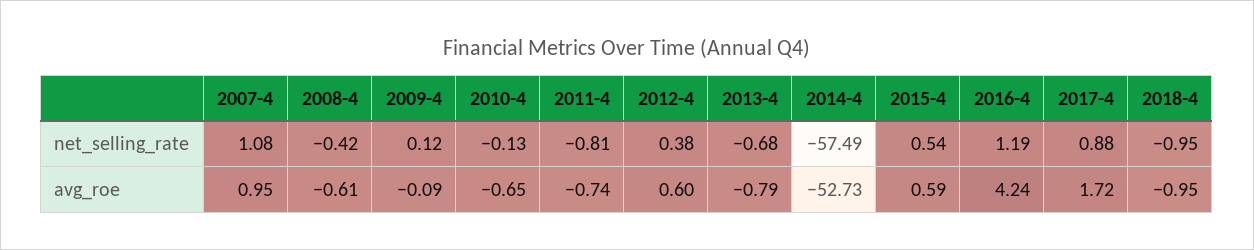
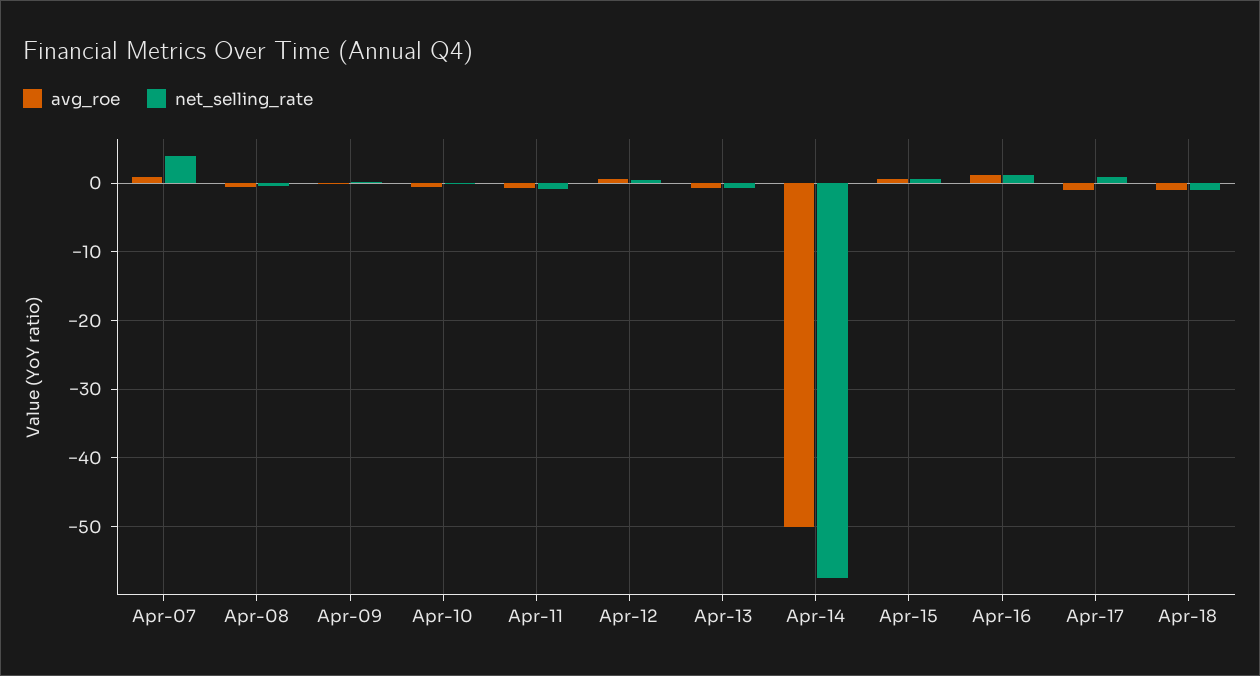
  {
    "net_selling_rate": {
-     "2007-4": 1.08,
+     "2007-4": 4,
      "2008-4": -0.42,
      "2009-4": 0.12,
      "2010-4": -0.13,
      "2011-4": -0.81,
      "2012-4": 0.38,
      "2013-4": -0.68,
      "2014-4": -57.49,
      "2015-4": 0.54,
      "2016-4": 1.19,
      "2017-4": 0.88,
      "2018-4": -0.95
    },
    "avg_roe": {
      "2007-4": 0.95,
      "2008-4": -0.61,
      "2009-4": -0.09,
      "2010-4": -0.65,
      "2011-4": -0.74,
      "2012-4": 0.6,
      "2013-4": -0.79,
-     "2014-4": -52.73,
+     "2014-4": -50,
      "2015-4": 0.59,
-     "2016-4": 4.24,
+     "2016-4": 1,
-     "2017-4": 1.72,
+     "2017-4": -1,
      "2018-4": -0.95
    }
  }

